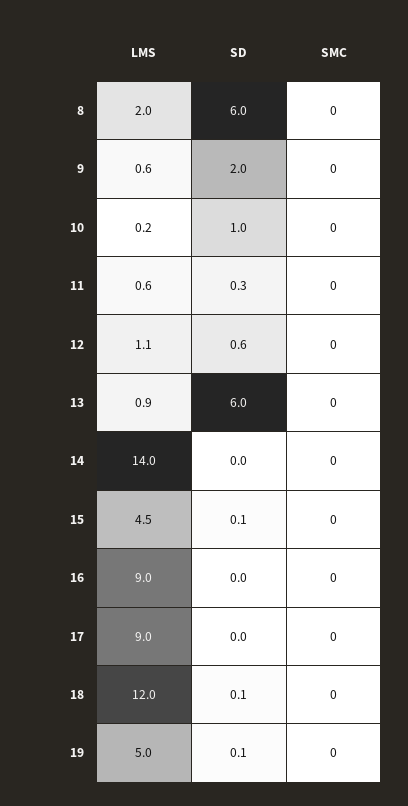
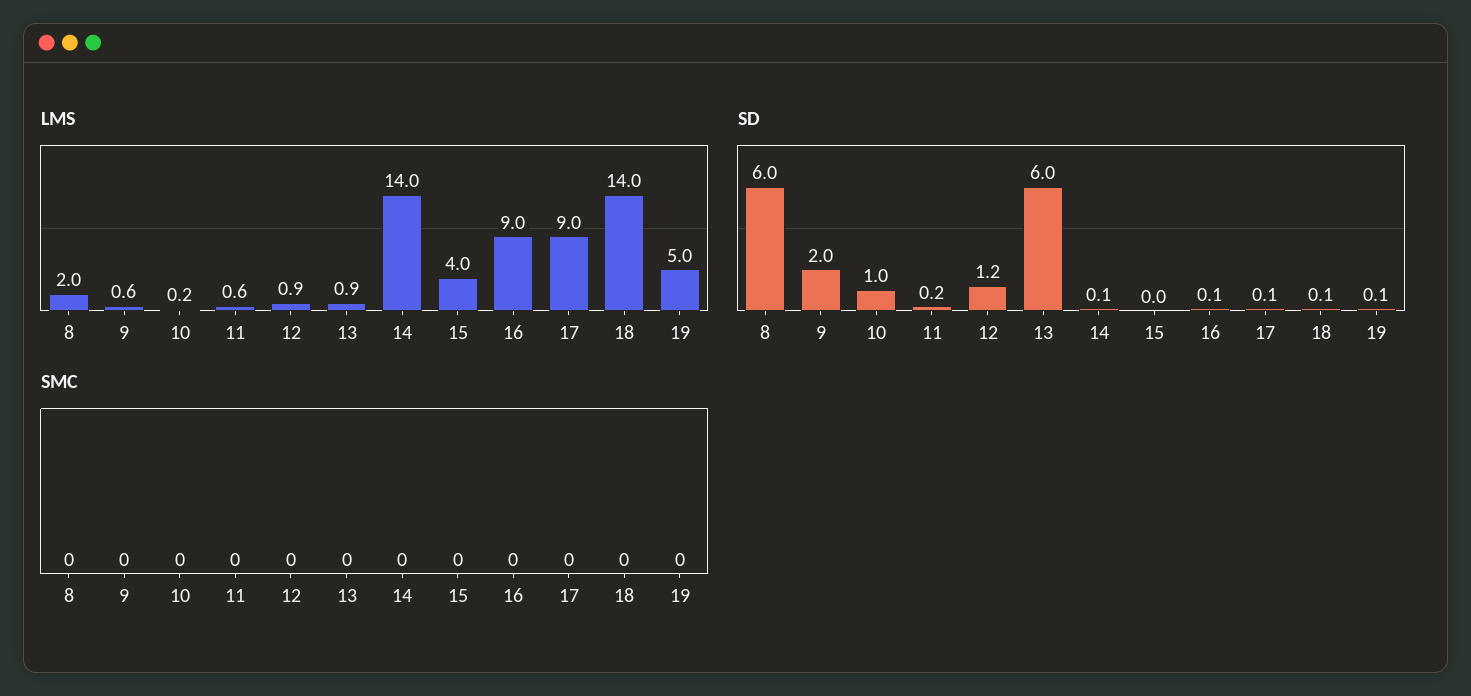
  {
    "LMS": {
      "8": 2,
      "9": 0.6,
      "10": 0.2,
      "11": 0.6,
-     "12": 1.1,
+     "12": 0.9,
      "13": 0.9,
      "14": 14,
-     "15": 4.5,
+     "15": 4,
      "16": 9,
      "17": 9,
-     "18": 12,
+     "18": 14,
      "19": 5
    },
    "SD": {
      "8": 6,
      "9": 2,
      "10": 1,
-     "11": 0.3,
+     "11": 0.2,
-     "12": 0.6,
+     "12": 1.2,
      "13": 6,
-     "14": 0,
+     "14": 0.1,
-     "15": 0.1,
+     "15": 0,
-     "16": 0,
+     "16": 0.1,
-     "17": 0,
+     "17": 0.1,
      "18": 0.1,
      "19": 0.1
    },
    "SMC": {
      "8": 0,
      "9": 0,
      "10": 0,
      "11": 0,
      "12": 0,
      "13": 0,
      "14": 0,
      "15": 0,
      "16": 0,
      "17": 0,
      "18": 0,
      "19": 0
    }
  }

